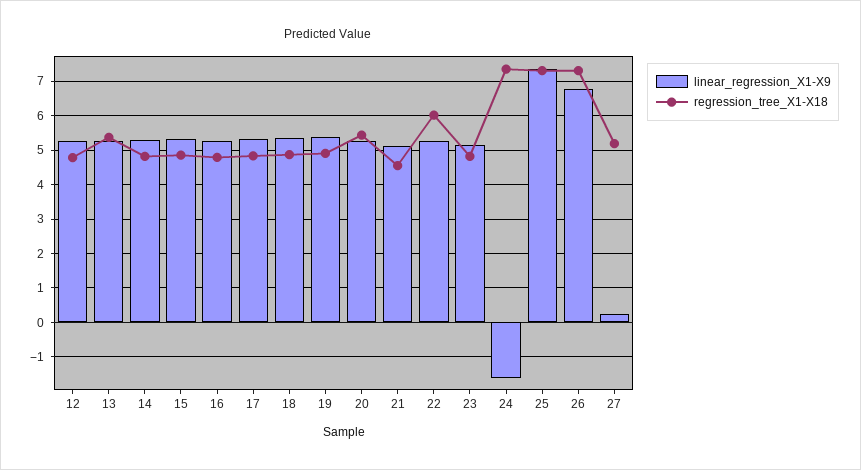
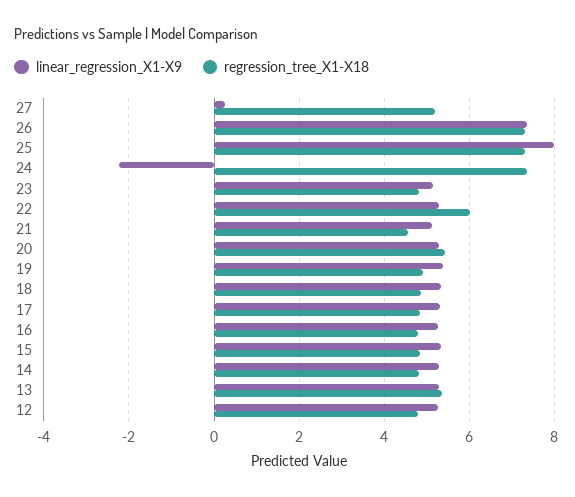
  {
    "linear_regression_X1-X9": {
      "12": 5.2,
      "13": 5.2,
      "14": 5.4,
      "15": 5.4,
      "16": 5.2,
      "17": 5.4,
      "18": 5.4,
      "19": 5.4,
      "20": 5.2,
      "21": 5.2,
      "22": 5.2,
      "23": 5.2,
-     "24": -1.6,
+     "24": -2.2,
-     "25": 7.4,
+     "25": 8,
-     "26": 6.8,
+     "26": 7.4,
      "27": 0.2
    },
    "regression_tree_X1-X18": {
      "12": 4.8,
      "13": 5.4,
      "14": 4.8,
      "15": 4.8,
      "16": 4.8,
      "17": 4.8,
      "18": 4.8,
      "19": 5,
      "20": 5.4,
      "21": 4.6,
      "22": 6,
      "23": 4.8,
      "24": 7.4,
      "25": 7.4,
      "26": 7.4,
      "27": 5.2
    }
  }

